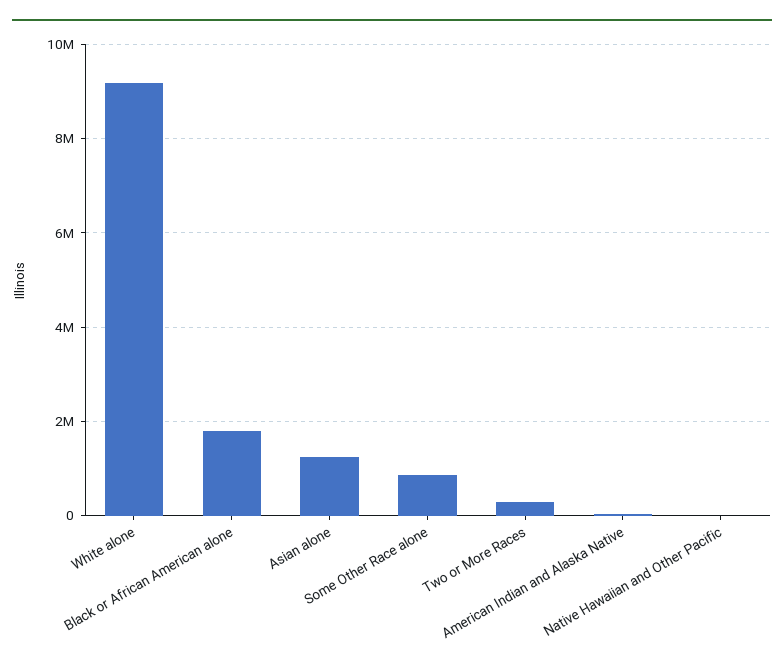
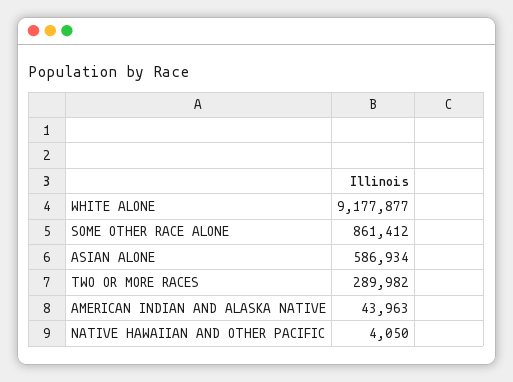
  {
    "White alone": 9177877,
-   "Black or African American alone": 1800000,
-   "Asian alone": 1200000,
+   "Asian alone": 586934,
    "Some Other Race alone": 861412,
    "Two or More Races": 289982,
    "American Indian and Alaska Native": 43963,
    "Native Hawaiian and Other Pacific": 4050
  }

